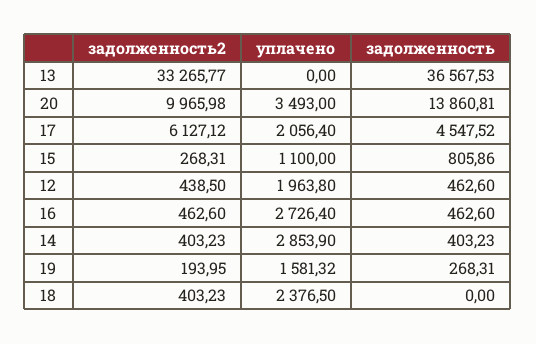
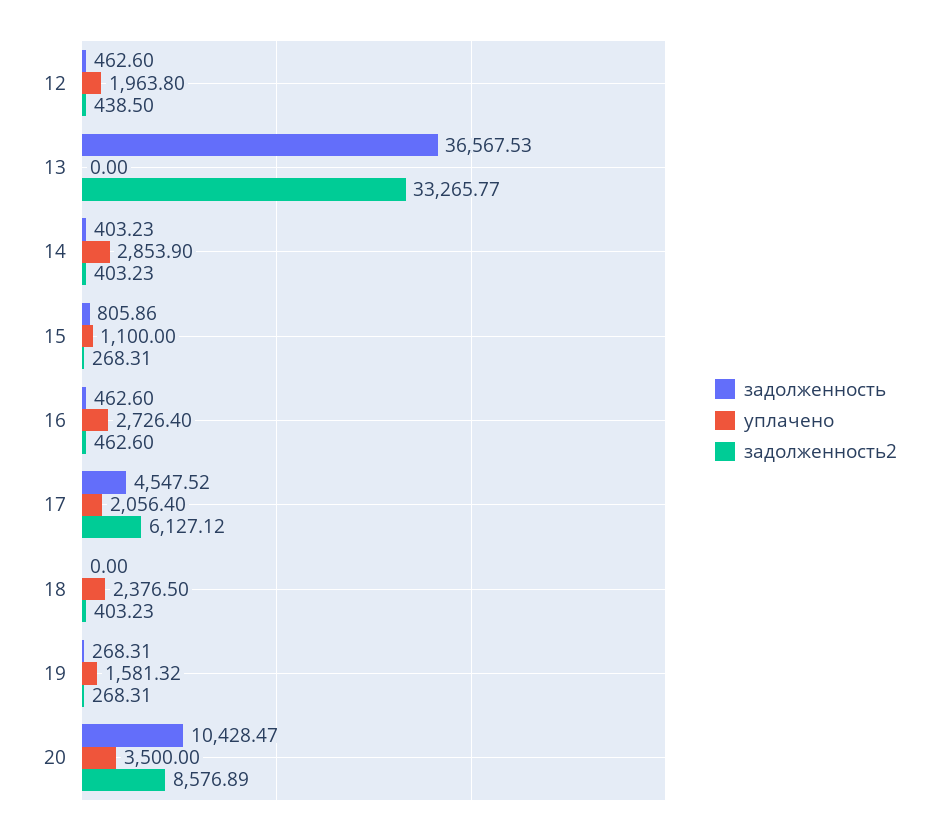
  {
    "задолженность2": {
      "13": 33265.77,
-     "20": 9965.98,
+     "20": 8576.89,
      "17": 6127.12,
      "15": 268.31,
      "12": 438.5,
      "16": 462.6,
      "14": 403.23,
-     "19": 193.95,
+     "19": 268.31,
      "18": 403.23
    },
    "уплачено": {
      "13": 0,
-     "20": 3493,
+     "20": 3500,
      "17": 2056.4,
      "15": 1100,
      "12": 1963.8,
      "16": 2726.4,
      "14": 2853.9,
      "19": 1581.32,
      "18": 2376.5
    },
    "задолженность": {
      "13": 36567.53,
-     "20": 13860.81,
+     "20": 10428.47,
      "17": 4547.52,
      "15": 805.86,
      "12": 462.6,
      "16": 462.6,
      "14": 403.23,
      "19": 268.31,
      "18": 0
    }
  }

